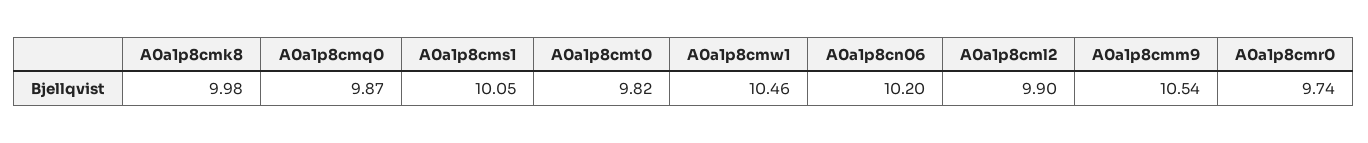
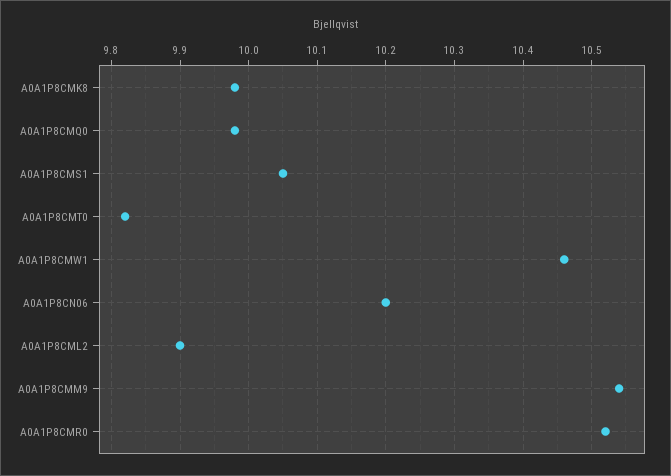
  {
    "A0a1p8cmk8": 9.98,
-   "A0a1p8cmq0": 9.87,
+   "A0a1p8cmq0": 9.98,
    "A0a1p8cms1": 10.05,
    "A0a1p8cmt0": 9.82,
    "A0a1p8cmw1": 10.46,
    "A0a1p8cn06": 10.2,
    "A0a1p8cml2": 9.9,
    "A0a1p8cmm9": 10.54,
-   "A0a1p8cmr0": 9.74
+   "A0a1p8cmr0": 10.52
  }

